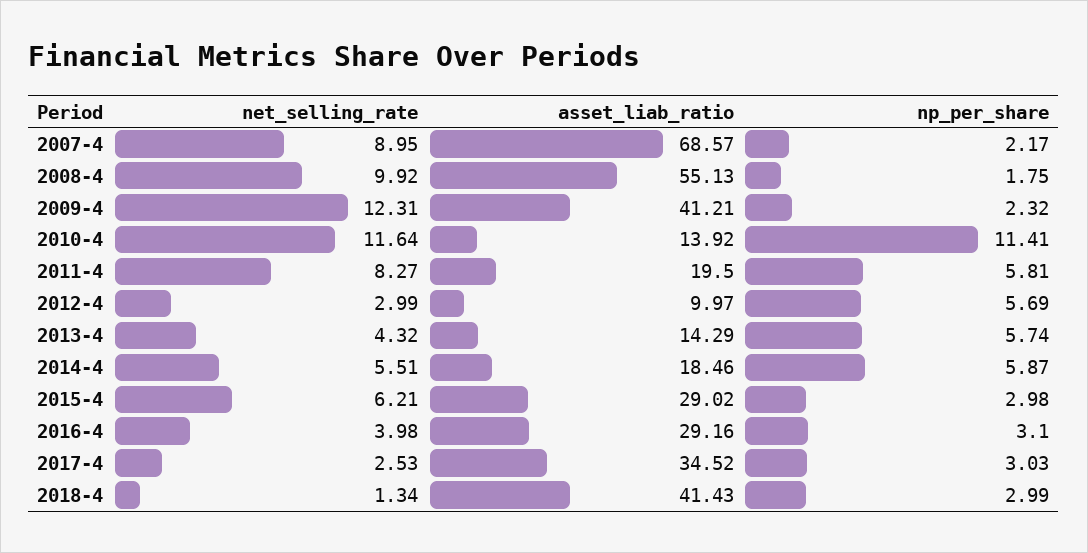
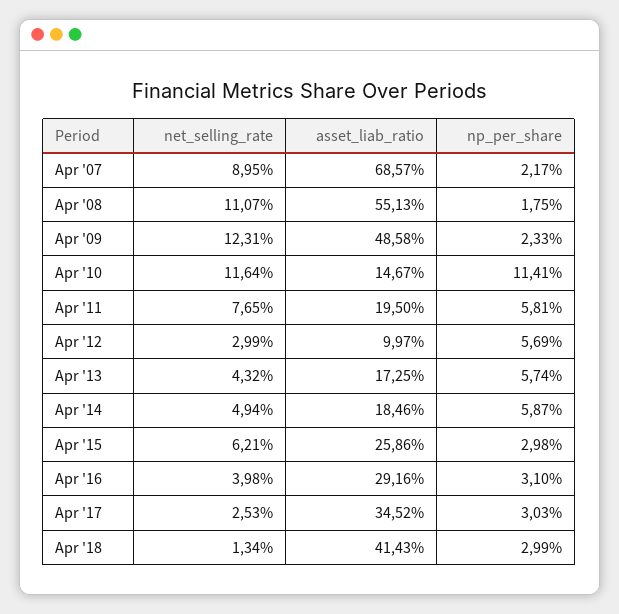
  {
    "net_selling_rate": {
      "2007-4": 8.95,
-     "2008-4": 9.92,
+     "2008-4": 11.07,
      "2009-4": 12.31,
      "2010-4": 11.64,
-     "2011-4": 8.27,
+     "2011-4": 7.65,
      "2012-4": 2.99,
      "2013-4": 4.32,
-     "2014-4": 5.51,
+     "2014-4": 4.94,
      "2015-4": 6.21,
      "2016-4": 3.98,
      "2017-4": 2.53,
      "2018-4": 1.34
    },
    "asset_liab_ratio": {
      "2007-4": 68.57,
      "2008-4": 55.13,
-     "2009-4": 41.21,
+     "2009-4": 48.58,
-     "2010-4": 13.92,
+     "2010-4": 14.67,
      "2011-4": 19.5,
      "2012-4": 9.97,
-     "2013-4": 14.29,
+     "2013-4": 17.25,
      "2014-4": 18.46,
-     "2015-4": 29.02,
+     "2015-4": 25.86,
      "2016-4": 29.16,
      "2017-4": 34.52,
      "2018-4": 41.43
    },
    "np_per_share": {
      "2007-4": 2.17,
      "2008-4": 1.75,
-     "2009-4": 2.32,
+     "2009-4": 2.33,
      "2010-4": 11.41,
      "2011-4": 5.81,
      "2012-4": 5.69,
      "2013-4": 5.74,
      "2014-4": 5.87,
      "2015-4": 2.98,
      "2016-4": 3.1,
      "2017-4": 3.03,
      "2018-4": 2.99
    }
  }

